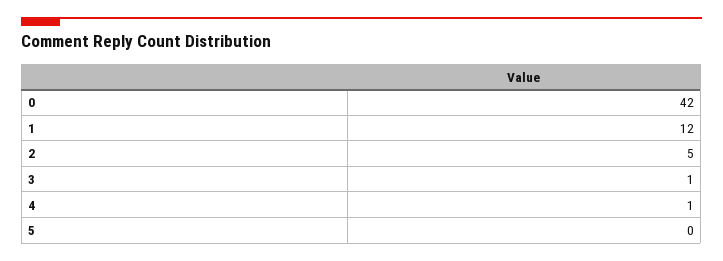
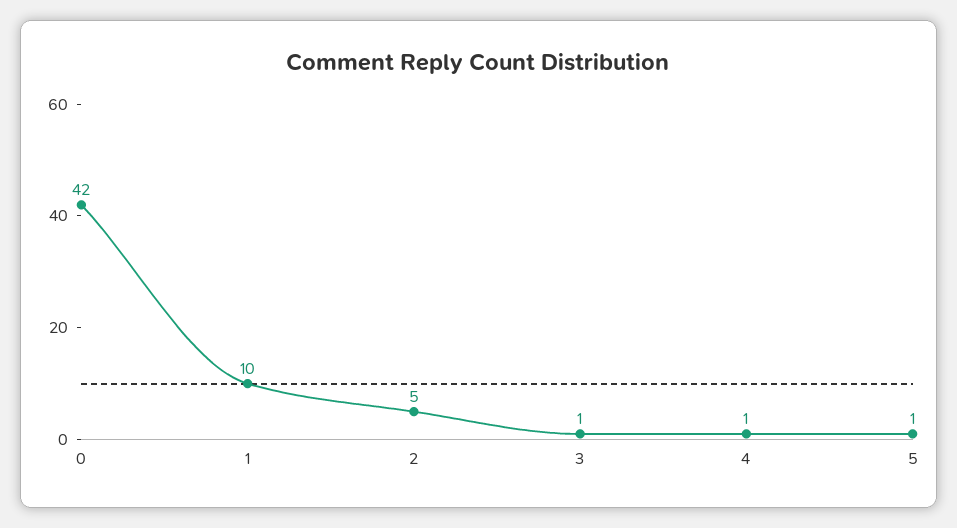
  {
    "0": 42,
-   "1": 12,
+   "1": 10,
    "2": 5,
    "3": 1,
    "4": 1,
-   "5": 0
+   "5": 1
  }

